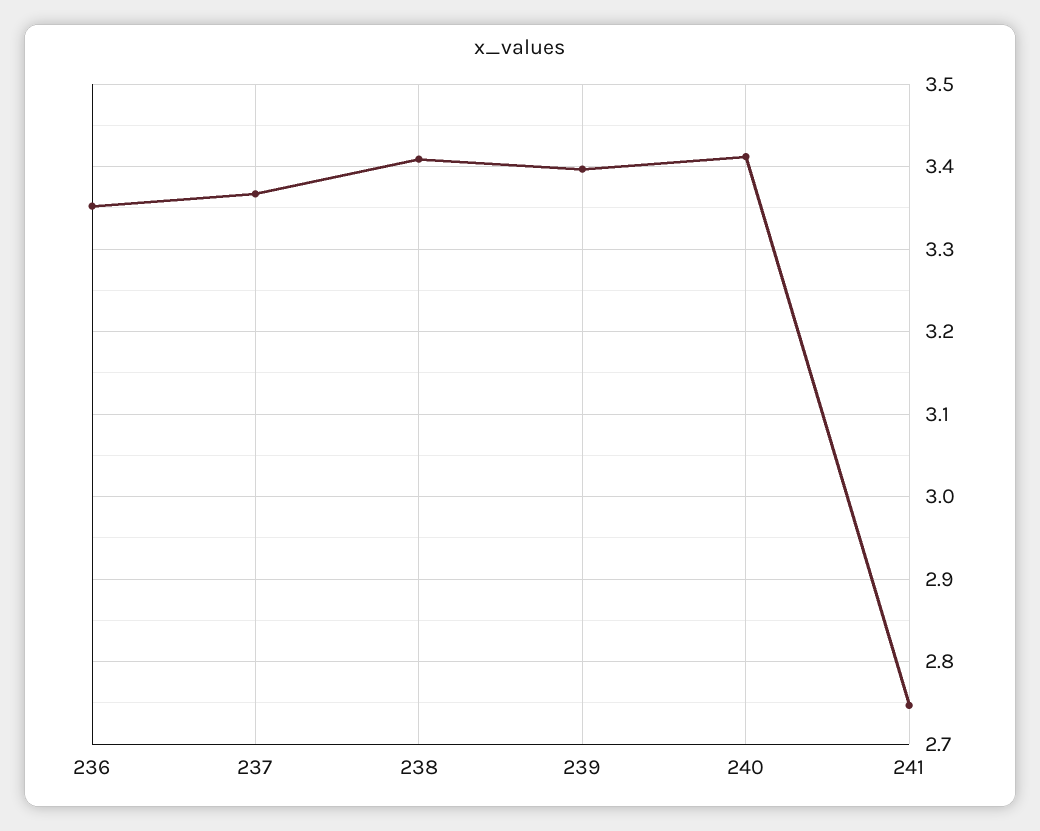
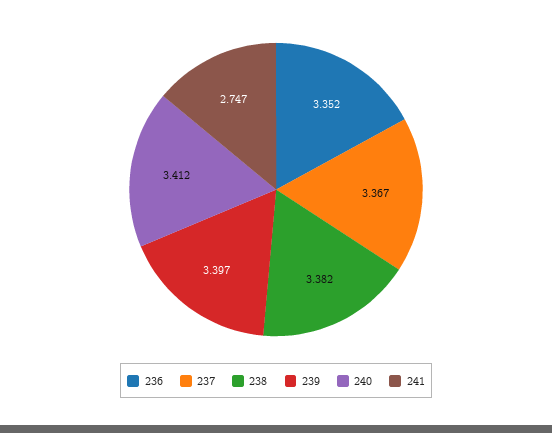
  {
    "236": 3.352,
    "237": 3.367,
-   "238": 3.41,
+   "238": 3.382,
    "239": 3.397,
    "240": 3.412,
    "241": 2.747
  }

